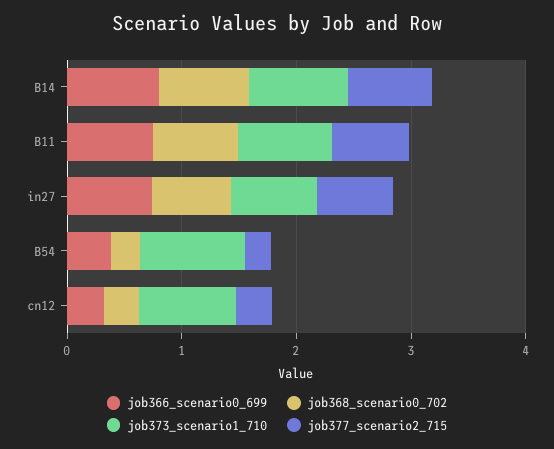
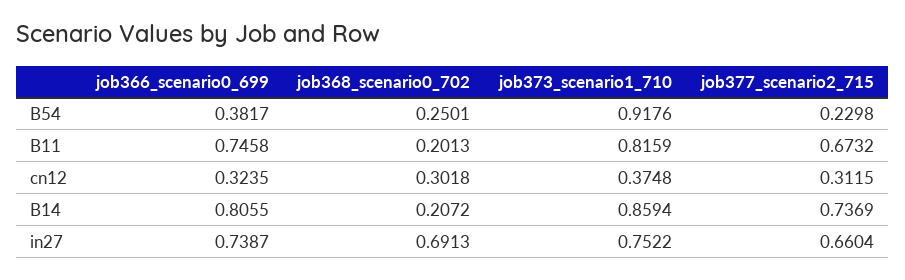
  {
    "job366_scenario0_699": {
      "B14": 0.8055,
      "B11": 0.7458,
      "in27": 0.7387,
      "B54": 0.3817,
      "cn12": 0.3235
    },
    "job368_scenario0_702": {
-     "B14": 0.8,
+     "B14": 0.2072,
-     "B11": 0.8,
+     "B11": 0.2013,
      "in27": 0.6913,
      "B54": 0.2501,
      "cn12": 0.3018
    },
    "job373_scenario1_710": {
      "B14": 0.8594,
      "B11": 0.8159,
      "in27": 0.7522,
      "B54": 0.9176,
-     "cn12": 0.8
+     "cn12": 0.3748
    },
    "job377_scenario2_715": {
      "B14": 0.7369,
      "B11": 0.6732,
      "in27": 0.6604,
      "B54": 0.2298,
      "cn12": 0.3115
    }
  }

